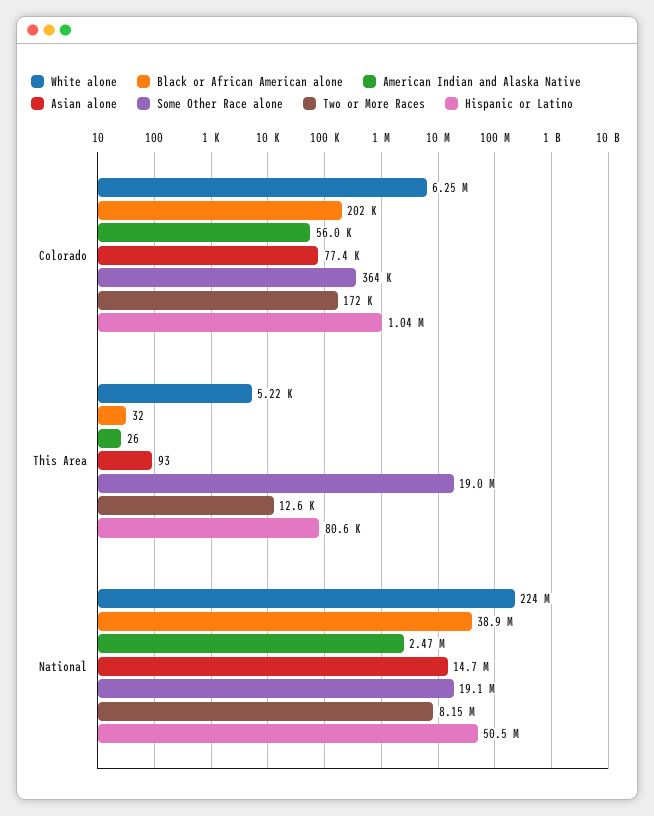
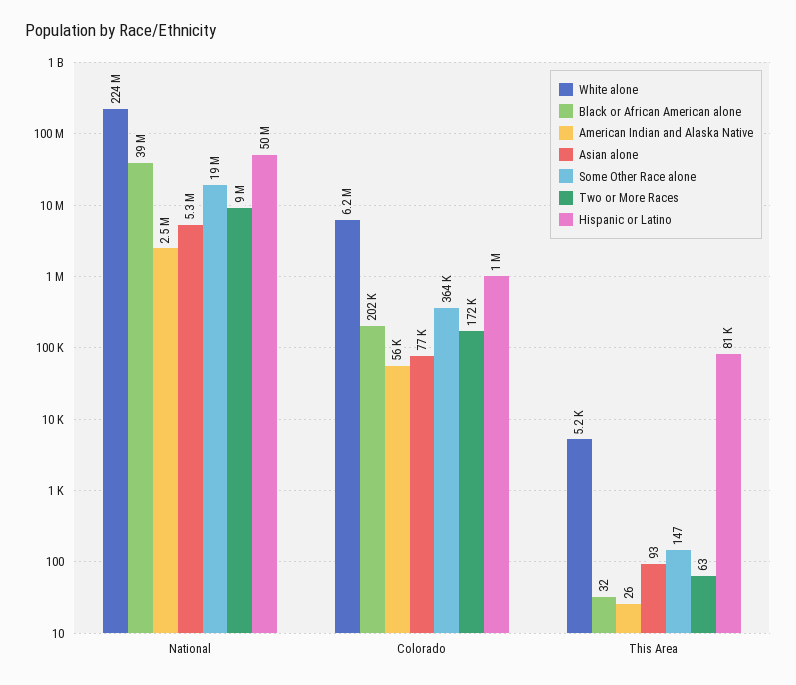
  {
    "White alone": {
      "Colorado": 6250000,
      "This Area": 5220,
      "National": 224000000
    },
    "Black or African American alone": {
      "Colorado": 202000,
      "This Area": 32,
      "National": 38900000
    },
    "American Indian and Alaska Native": {
      "Colorado": 56000,
      "This Area": 26,
      "National": 2470000
    },
    "Asian alone": {
      "Colorado": 77400,
      "This Area": 93,
-     "National": 14700000
+     "National": 5300000
    },
    "Some Other Race alone": {
      "Colorado": 364000,
-     "This Area": 19000000,
+     "This Area": 147,
      "National": 19100000
    },
    "Two or More Races": {
      "Colorado": 172000,
-     "This Area": 12600,
+     "This Area": 63,
-     "National": 8150000
+     "National": 9000000
    },
    "Hispanic or Latino": {
      "Colorado": 1040000,
      "This Area": 80600,
      "National": 50500000
    }
  }

